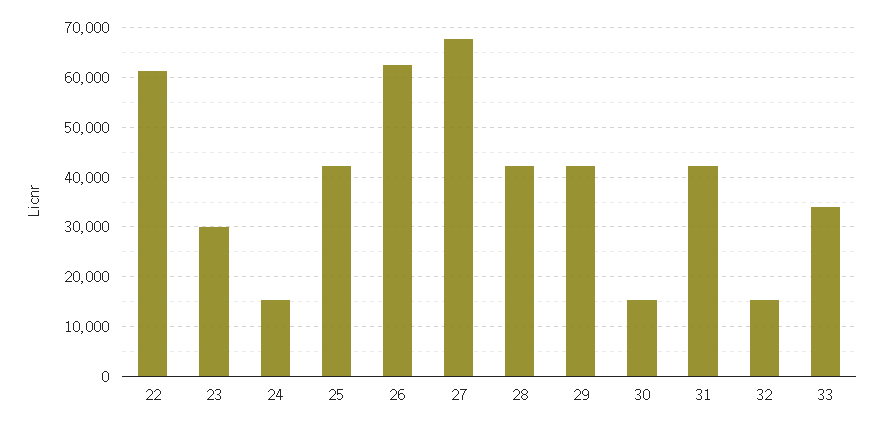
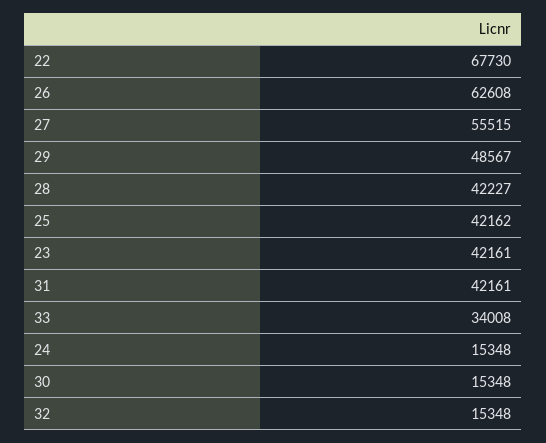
  {
-   "22": 62000,
+   "22": 67730,
-   "23": 30000,
+   "23": 42161,
    "24": 15348,
    "25": 42162,
    "26": 62608,
-   "27": 68000,
+   "27": 55515,
    "28": 42227,
-   "29": 42000,
+   "29": 48567,
    "30": 15348,
    "31": 42161,
    "32": 15348,
    "33": 34008
  }

